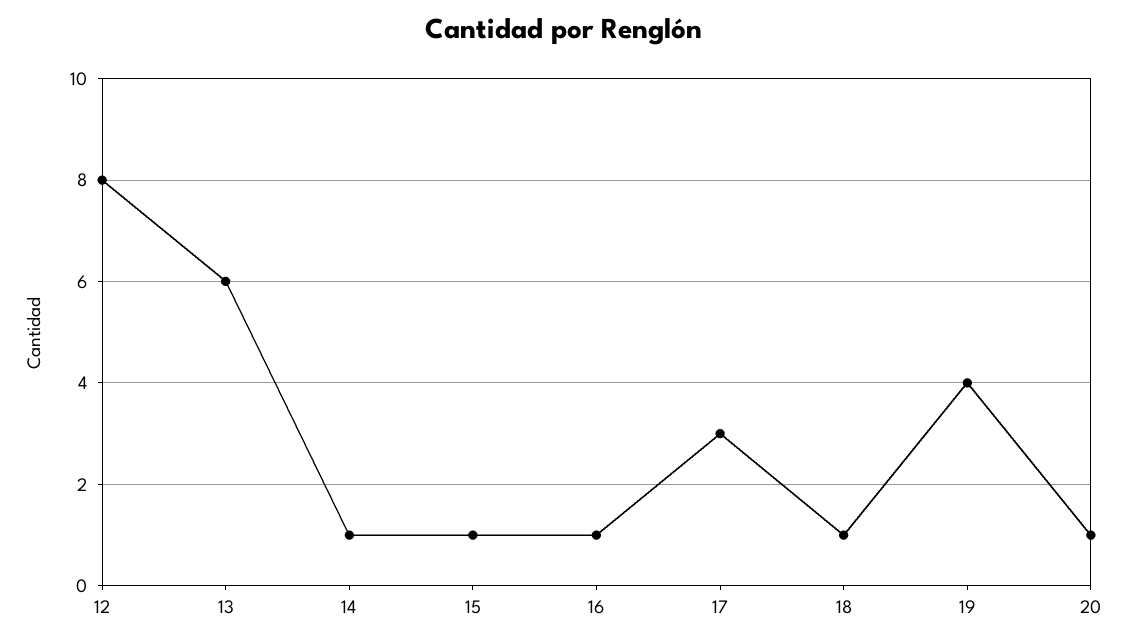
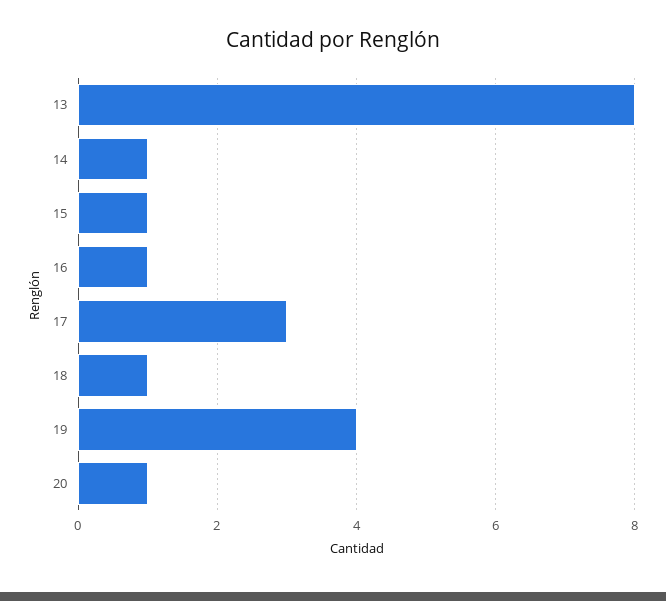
  {
-   "12": 8,
-   "13": 6,
+   "13": 8,
    "14": 1,
    "15": 1,
    "16": 1,
    "17": 3,
    "18": 1,
    "19": 4,
    "20": 1
  }

